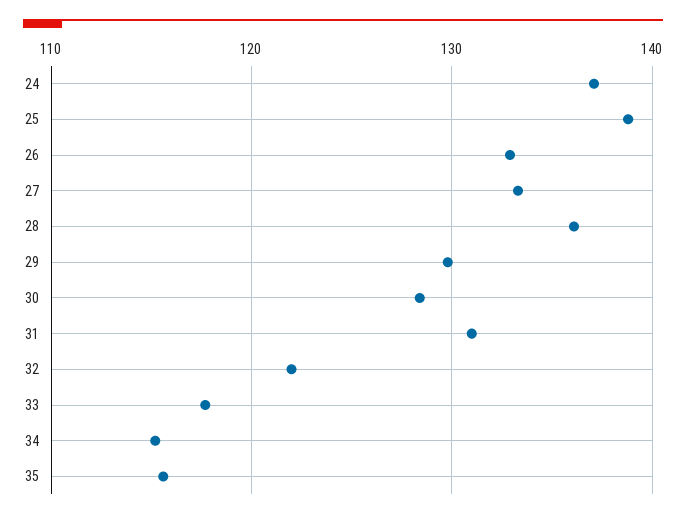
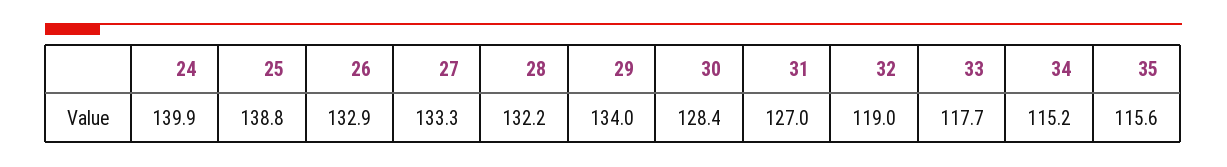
  {
-   "24": 137,
+   "24": 139.9,
    "25": 138.8,
    "26": 132.9,
    "27": 133.3,
-   "28": 136,
+   "28": 132.2,
-   "29": 130,
+   "29": 134,
    "30": 128.4,
-   "31": 131,
+   "31": 127,
-   "32": 122,
+   "32": 119,
    "33": 117.7,
    "34": 115.2,
    "35": 115.6
  }

